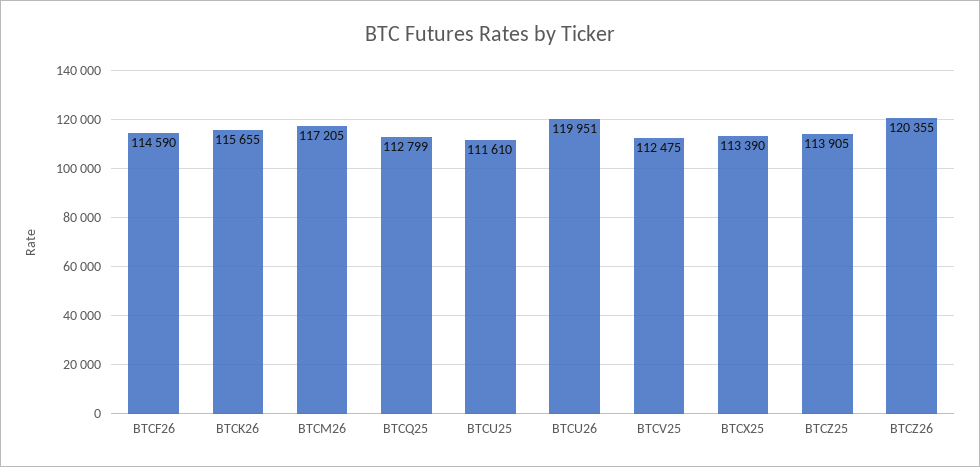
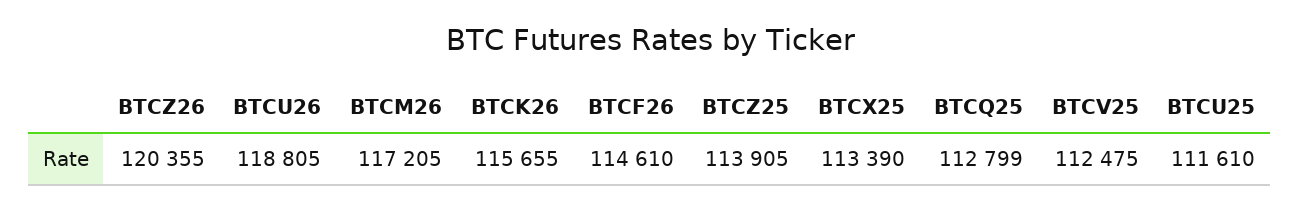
  {
-   "BTCF26": 114590,
+   "BTCF26": 114610,
    "BTCK26": 115655,
    "BTCM26": 117205,
    "BTCQ25": 112799,
    "BTCU25": 111610,
-   "BTCU26": 119951,
+   "BTCU26": 118805,
    "BTCV25": 112475,
    "BTCX25": 113390,
    "BTCZ25": 113905,
    "BTCZ26": 120355
  }

